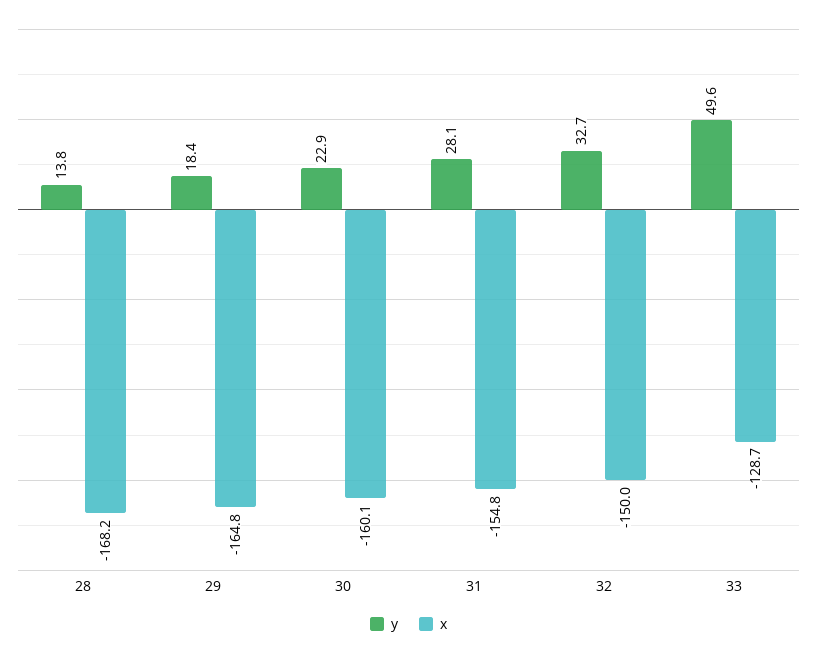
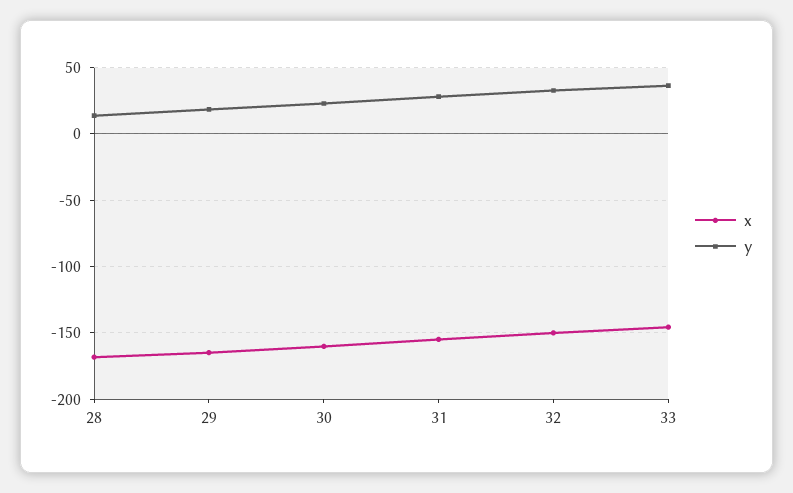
  {
    "y": {
      "28": 13.8,
      "29": 18.4,
      "30": 22.9,
      "31": 28.1,
      "32": 32.7,
-     "33": 49.6
+     "33": 35
    },
    "x": {
      "28": -168.2,
      "29": -164.8,
      "30": -160.1,
      "31": -154.8,
      "32": -150,
-     "33": -128.7
+     "33": -145
    }
  }

